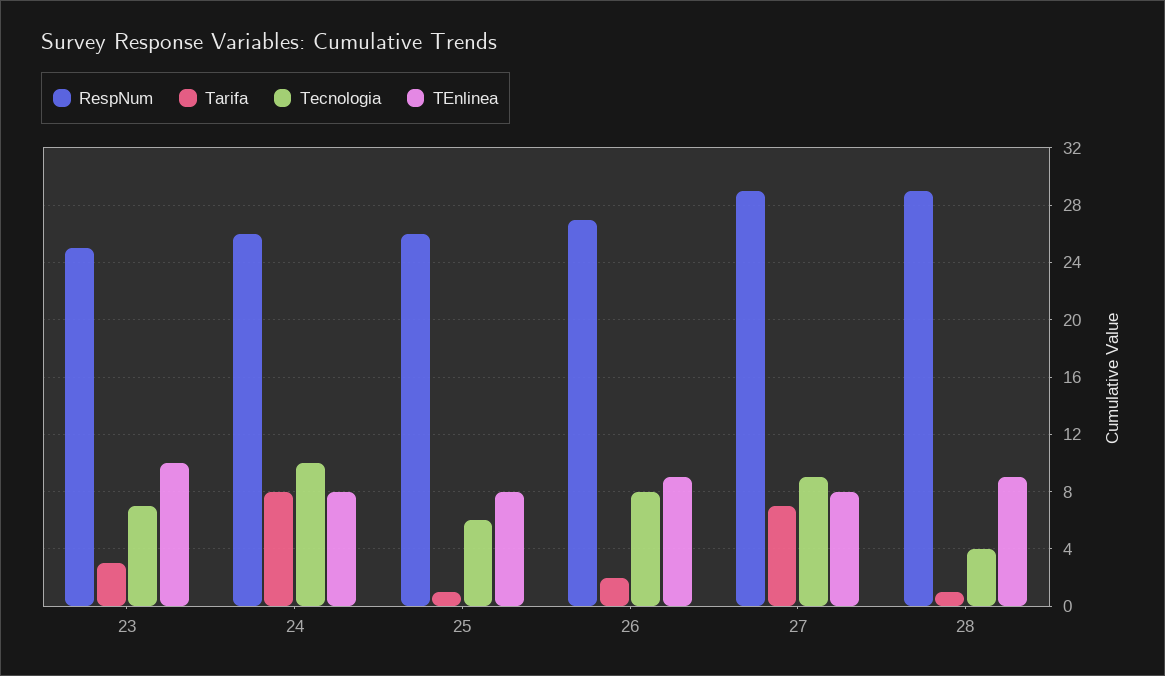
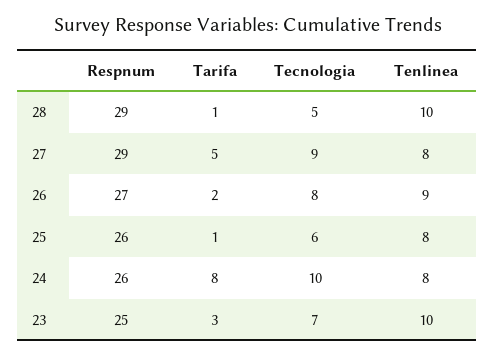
  {
    "RespNum": {
      "23": 25,
      "24": 26,
      "25": 26,
      "26": 27,
      "27": 29,
      "28": 29
    },
    "Tarifa": {
      "23": 3,
      "24": 8,
      "25": 1,
      "26": 2,
-     "27": 7,
+     "27": 5,
      "28": 1
    },
    "Tecnologia": {
      "23": 7,
      "24": 10,
      "25": 6,
      "26": 8,
      "27": 9,
-     "28": 4
+     "28": 5
    },
    "TEnlinea": {
      "23": 10,
      "24": 8,
      "25": 8,
      "26": 9,
      "27": 8,
-     "28": 9
+     "28": 10
    }
  }

